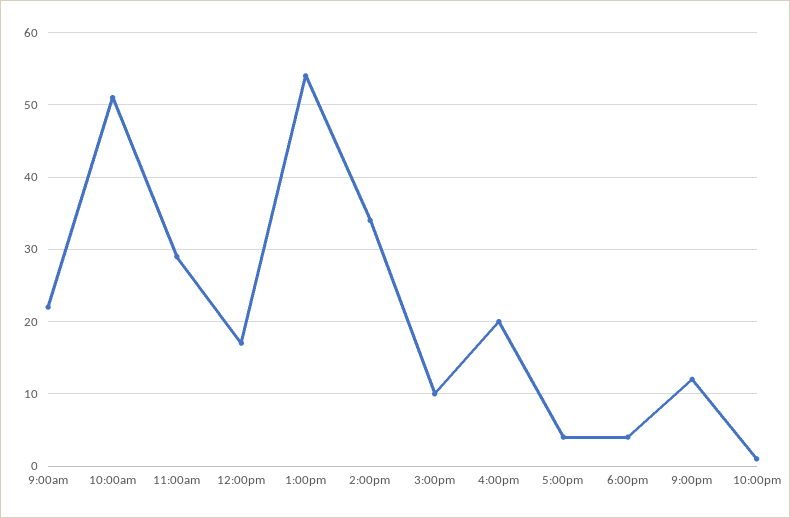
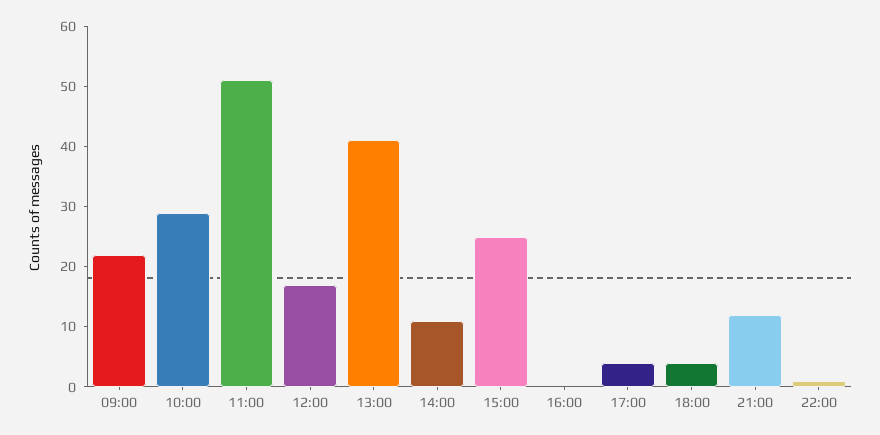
  {
    "9:00am": 22,
-   "10:00am": 51,
+   "10:00am": 30,
-   "11:00am": 29,
+   "11:00am": 50,
    "12:00pm": 17,
-   "1:00pm": 54,
+   "1:00pm": 40,
-   "2:00pm": 34,
+   "2:00pm": 10,
-   "3:00pm": 10,
+   "3:00pm": 25,
-   "4:00pm": 20,
+   "4:00pm": 0,
    "5:00pm": 4,
    "6:00pm": 4,
    "9:00pm": 12,
    "10:00pm": 1
  }

